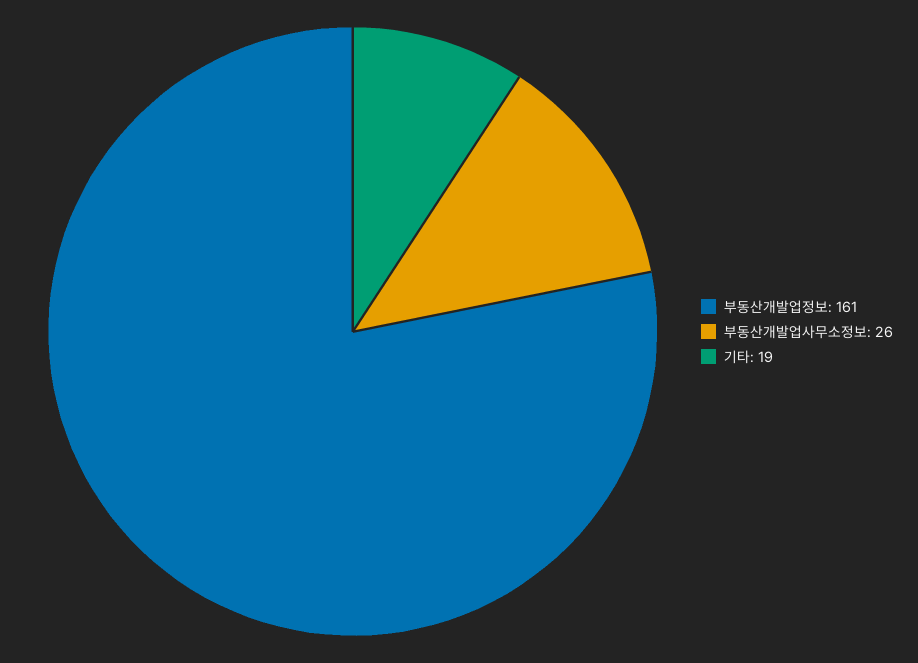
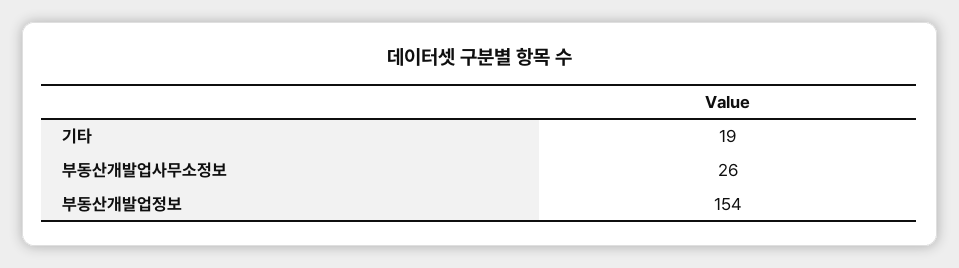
  {
-   "부동산개발업정보": 161,
+   "부동산개발업정보": 154,
    "부동산개발업사무소정보": 26,
    "기타": 19
  }

